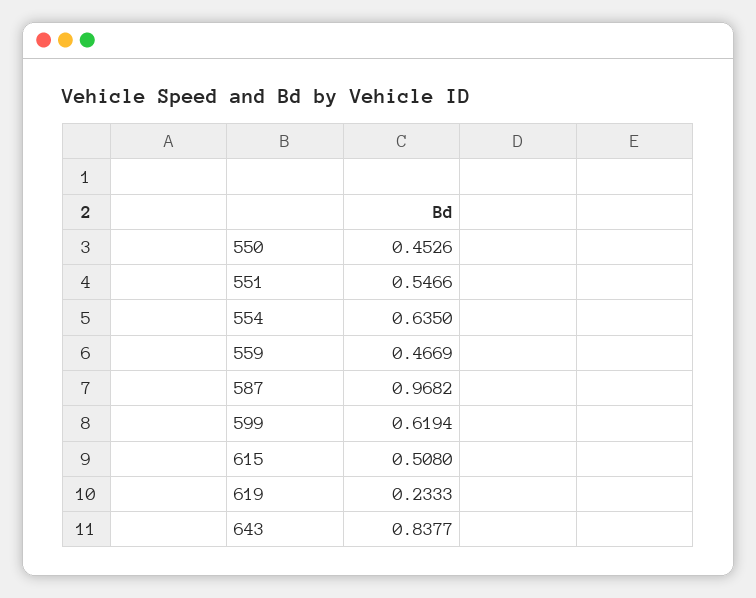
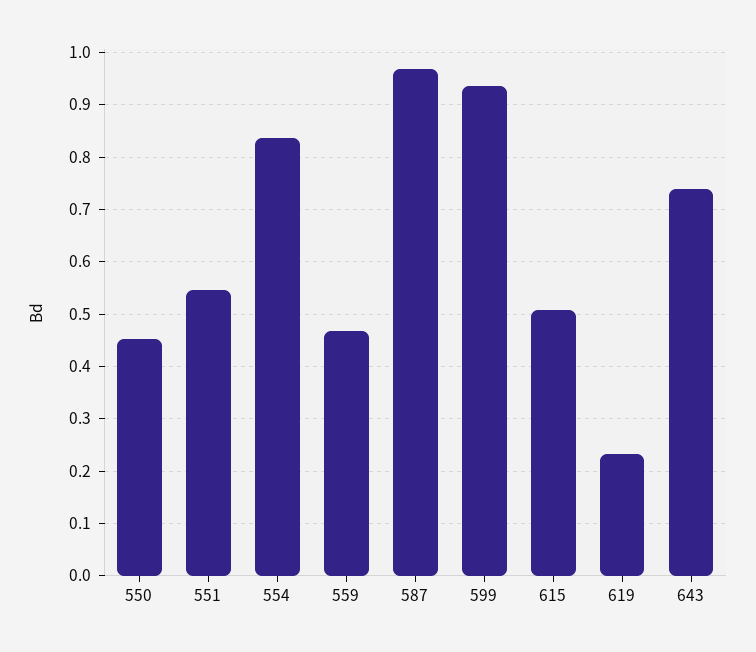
  {
    "550": 0.4526,
    "551": 0.5466,
-   "554": 0.635,
+   "554": 0.84,
    "559": 0.4669,
    "587": 0.9682,
-   "599": 0.6194,
+   "599": 0.94,
    "615": 0.508,
    "619": 0.2333,
-   "643": 0.8377
+   "643": 0.74
  }

